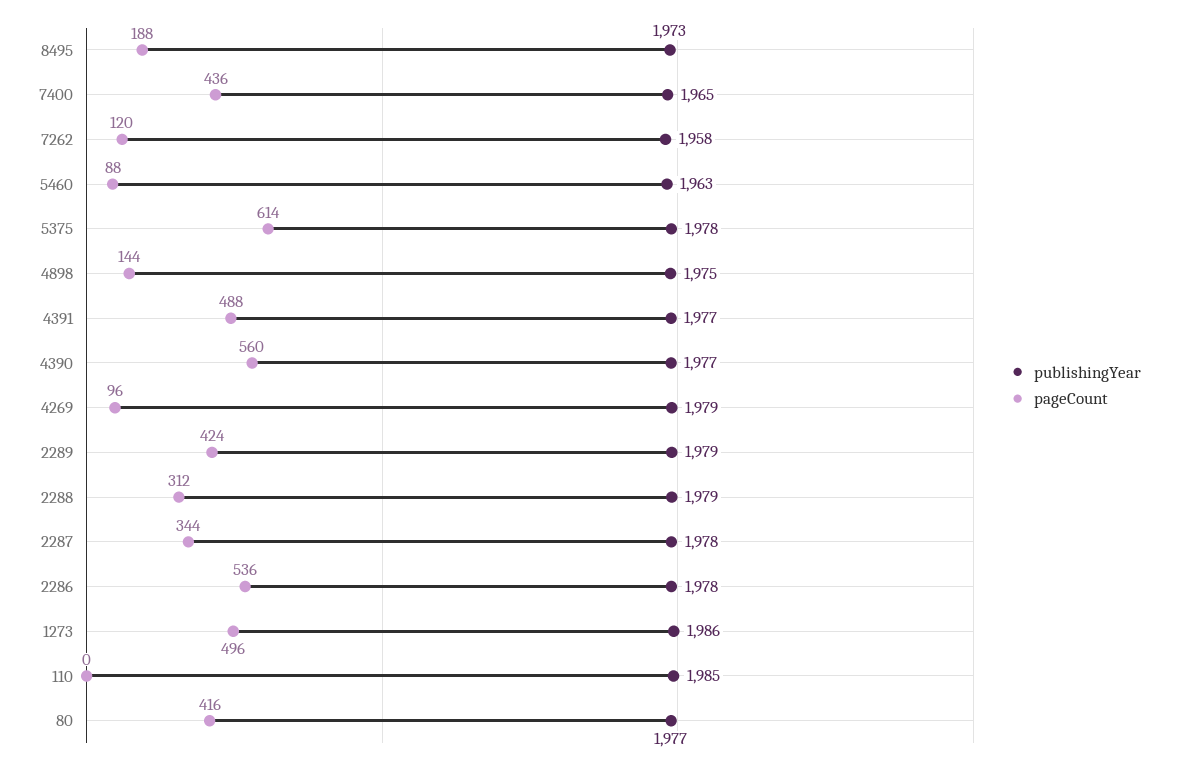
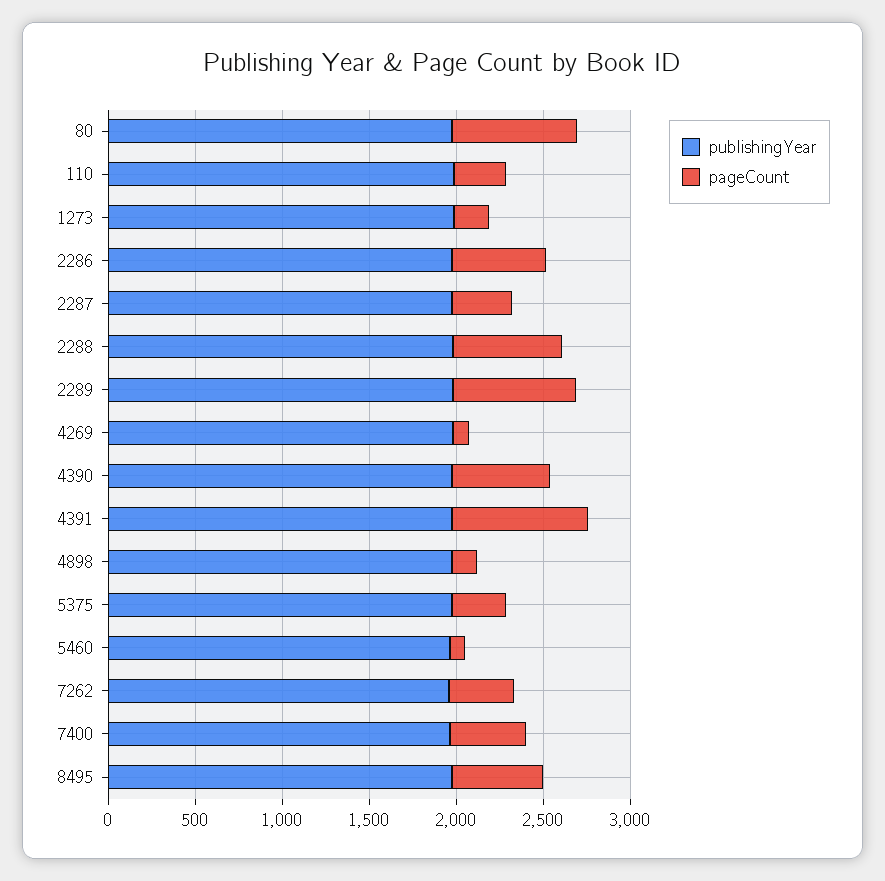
  {
    "publishingYear": {
      "8495": 1973,
      "7400": 1965,
      "7262": 1958,
      "5460": 1963,
      "5375": 1978,
      "4898": 1975,
      "4391": 1977,
      "4390": 1977,
      "4269": 1979,
      "2289": 1979,
      "2288": 1979,
      "2287": 1978,
      "2286": 1978,
      "1273": 1986,
      "110": 1985,
      "80": 1977
    },
    "pageCount": {
-     "8495": 188,
+     "8495": 500,
      "7400": 436,
-     "7262": 120,
+     "7262": 400,
      "5460": 88,
-     "5375": 614,
+     "5375": 300,
      "4898": 144,
-     "4391": 488,
+     "4391": 800,
      "4390": 560,
      "4269": 96,
-     "2289": 424,
+     "2289": 700,
-     "2288": 312,
+     "2288": 600,
      "2287": 344,
      "2286": 536,
-     "1273": 496,
+     "1273": 200,
-     "110": 0,
+     "110": 300,
-     "80": 416
+     "80": 700
    }
  }

